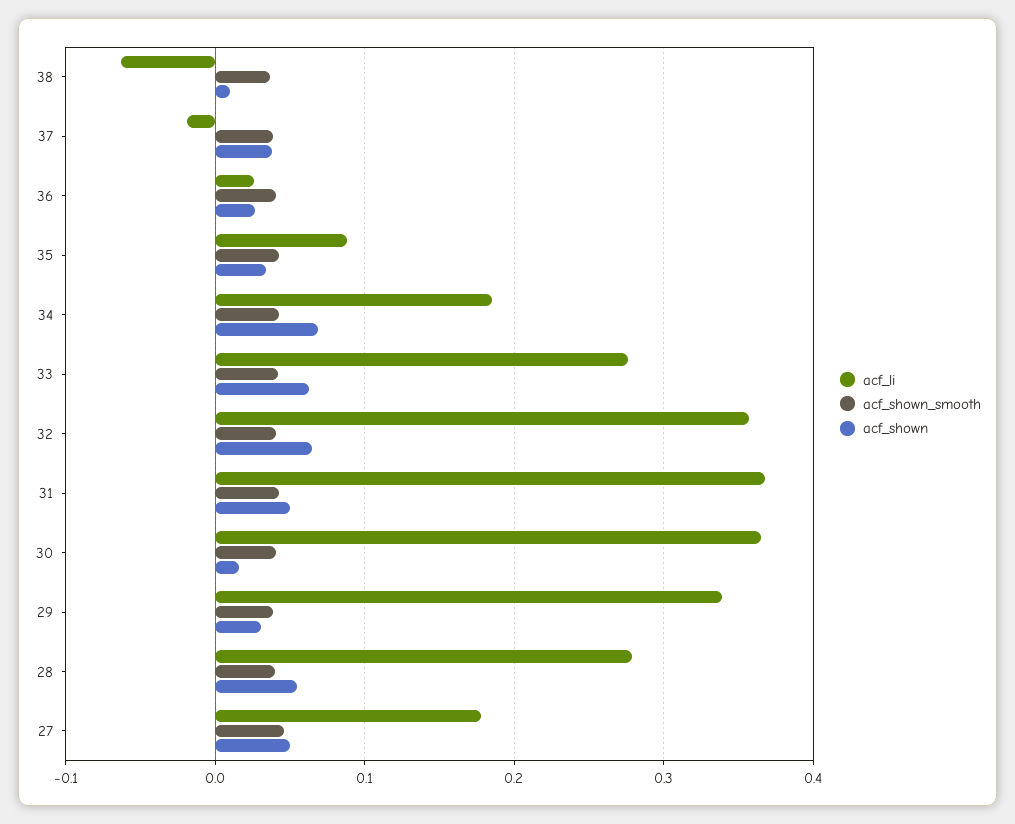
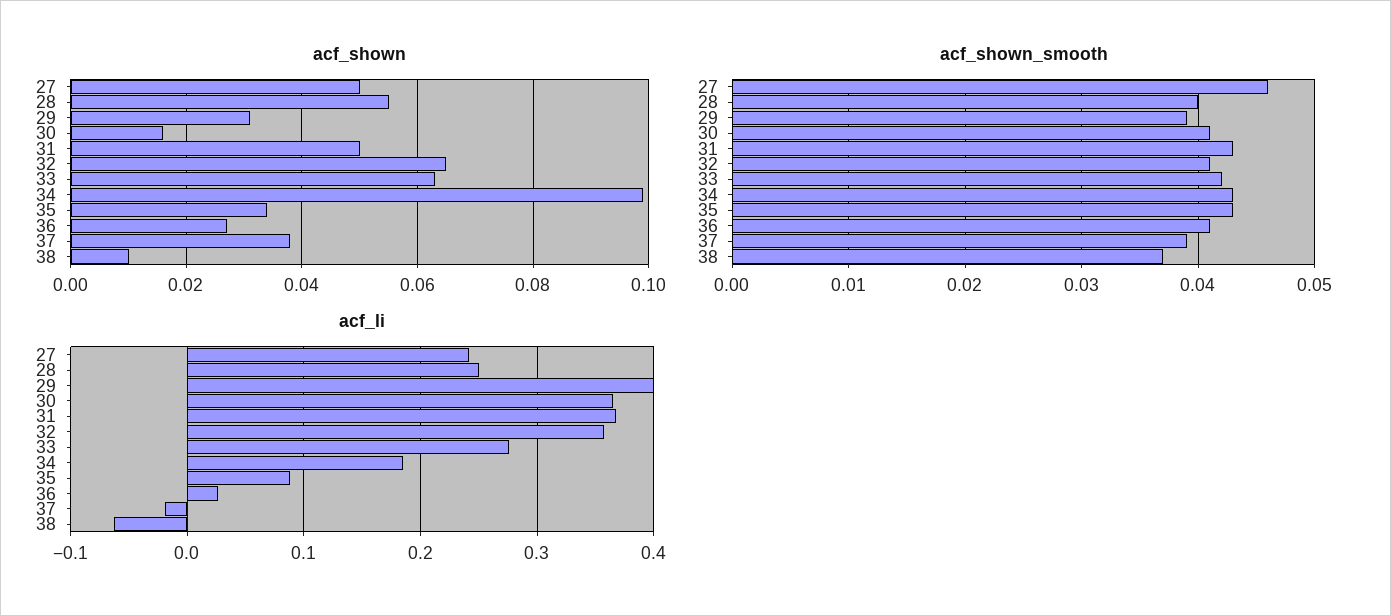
  {
    "acf_li": {
      "38": -0.06,
      "37": -0.02,
      "36": 0.03,
      "35": 0.09,
      "34": 0.19,
      "33": 0.28,
      "32": 0.36,
      "31": 0.37,
      "30": 0.37,
-     "29": 0.34,
+     "29": 0.4,
-     "28": 0.28,
+     "28": 0.25,
-     "27": 0.18
+     "27": 0.24
    },
    "acf_shown_smooth": {
      "38": 0.037,
      "37": 0.039,
      "36": 0.041,
      "35": 0.043,
      "34": 0.043,
      "33": 0.042,
      "32": 0.041,
      "31": 0.043,
      "30": 0.041,
      "29": 0.039,
      "28": 0.04,
      "27": 0.046
    },
    "acf_shown": {
      "38": 0.01,
      "37": 0.04,
      "36": 0.025,
      "35": 0.035,
-     "34": 0.07,
+     "34": 0.1,
      "33": 0.065,
      "32": 0.065,
      "31": 0.05,
      "30": 0.015,
      "29": 0.03,
      "28": 0.055,
      "27": 0.05
    }
  }

